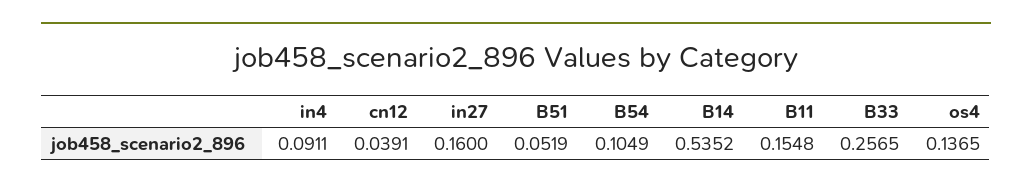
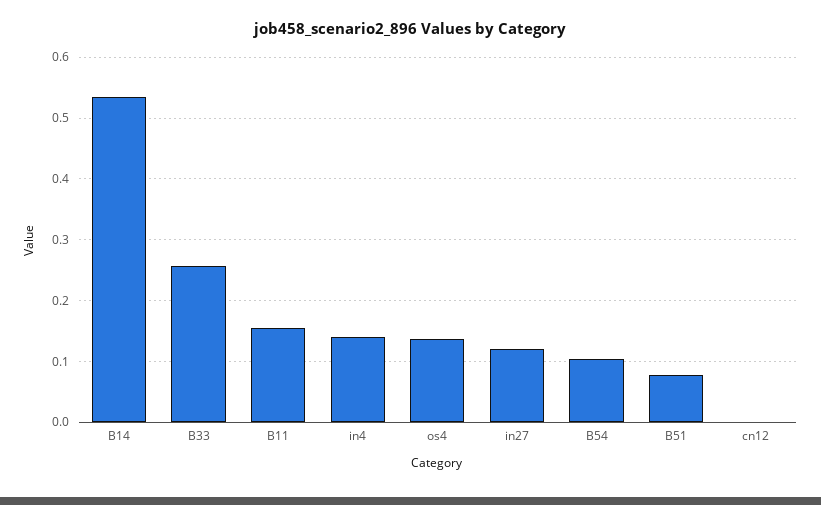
  {
-   "in4": 0.0911,
+   "in4": 0.14,
-   "cn12": 0.0391,
+   "cn12": 0,
-   "in27": 0.16,
+   "in27": 0.12,
-   "B51": 0.0519,
+   "B51": 0.08,
    "B54": 0.1049,
    "B14": 0.5352,
    "B11": 0.1548,
    "B33": 0.2565,
    "os4": 0.1365
  }

